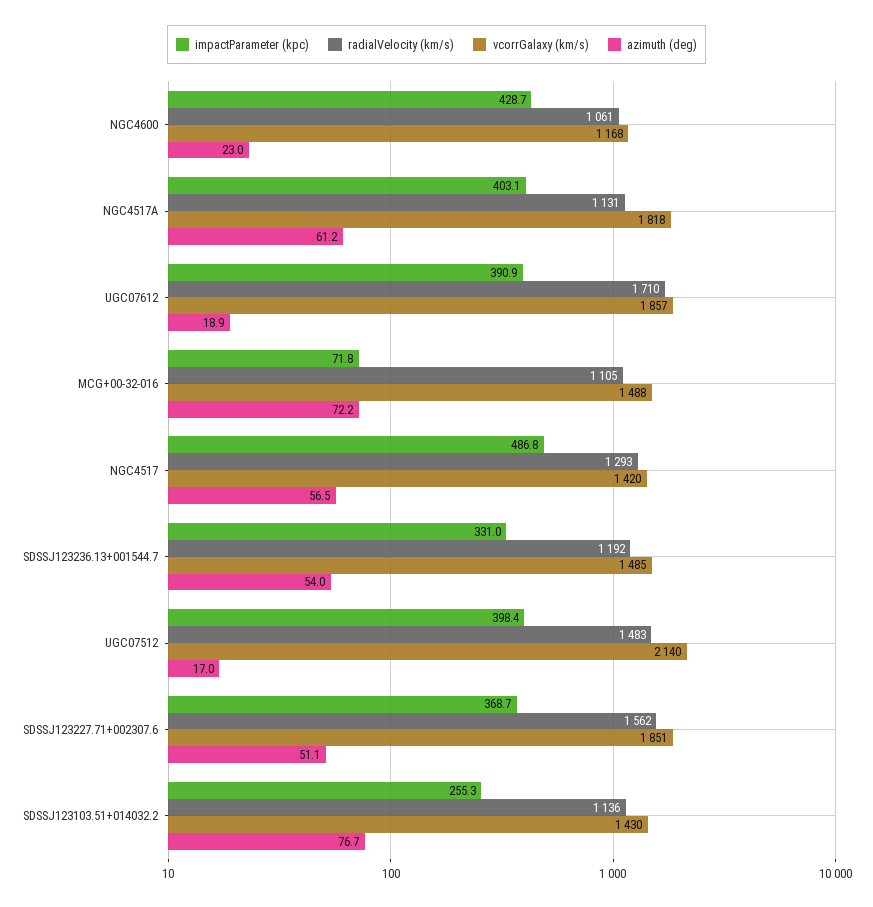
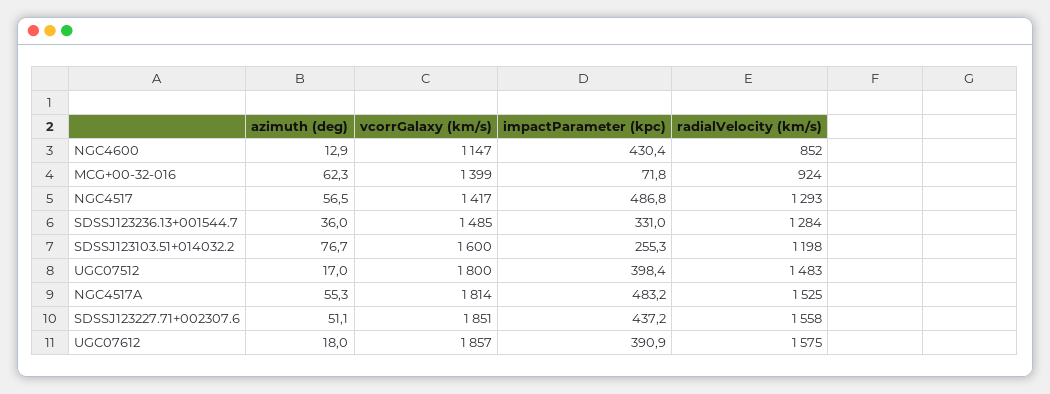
  {
    "impactParameter (kpc)": {
-     "NGC4600": 428.7,
+     "NGC4600": 430.4,
-     "NGC4517A": 403.1,
+     "NGC4517A": 483.2,
      "UGC07612": 390.9,
      "MCG+00-32-016": 71.8,
      "NGC4517": 486.8,
      "SDSSJ123236.13+001544.7": 331,
      "UGC07512": 398.4,
-     "SDSSJ123227.71+002307.6": 368.7,
+     "SDSSJ123227.71+002307.6": 437.2,
      "SDSSJ123103.51+014032.2": 255.3
    },
    "radialVelocity (km/s)": {
-     "NGC4600": 1061,
+     "NGC4600": 852,
-     "NGC4517A": 1131,
+     "NGC4517A": 1525,
-     "UGC07612": 1710,
+     "UGC07612": 1575,
-     "MCG+00-32-016": 1105,
+     "MCG+00-32-016": 924,
      "NGC4517": 1293,
-     "SDSSJ123236.13+001544.7": 1192,
+     "SDSSJ123236.13+001544.7": 1284,
      "UGC07512": 1483,
-     "SDSSJ123227.71+002307.6": 1562,
+     "SDSSJ123227.71+002307.6": 1558,
-     "SDSSJ123103.51+014032.2": 1136
+     "SDSSJ123103.51+014032.2": 1198
    },
    "vcorrGalaxy (km/s)": {
-     "NGC4600": 1168,
+     "NGC4600": 1147,
-     "NGC4517A": 1818,
+     "NGC4517A": 1814,
      "UGC07612": 1857,
-     "MCG+00-32-016": 1488,
+     "MCG+00-32-016": 1399,
-     "NGC4517": 1420,
+     "NGC4517": 1417,
      "SDSSJ123236.13+001544.7": 1485,
-     "UGC07512": 2140,
+     "UGC07512": 1800,
      "SDSSJ123227.71+002307.6": 1851,
-     "SDSSJ123103.51+014032.2": 1430
+     "SDSSJ123103.51+014032.2": 1600
    },
    "azimuth (deg)": {
-     "NGC4600": 23,
+     "NGC4600": 12.9,
-     "NGC4517A": 61.2,
+     "NGC4517A": 55.3,
-     "UGC07612": 18.9,
+     "UGC07612": 18,
-     "MCG+00-32-016": 72.2,
+     "MCG+00-32-016": 62.3,
      "NGC4517": 56.5,
-     "SDSSJ123236.13+001544.7": 54,
+     "SDSSJ123236.13+001544.7": 36,
      "UGC07512": 17,
      "SDSSJ123227.71+002307.6": 51.1,
      "SDSSJ123103.51+014032.2": 76.7
    }
  }

